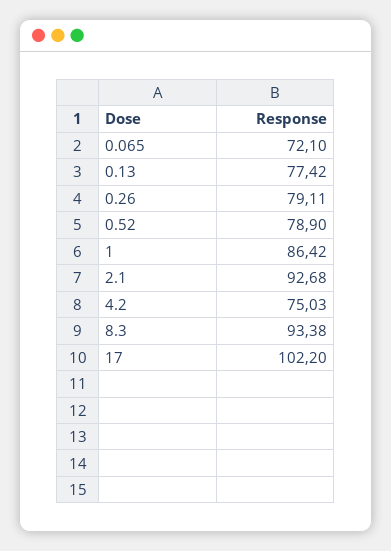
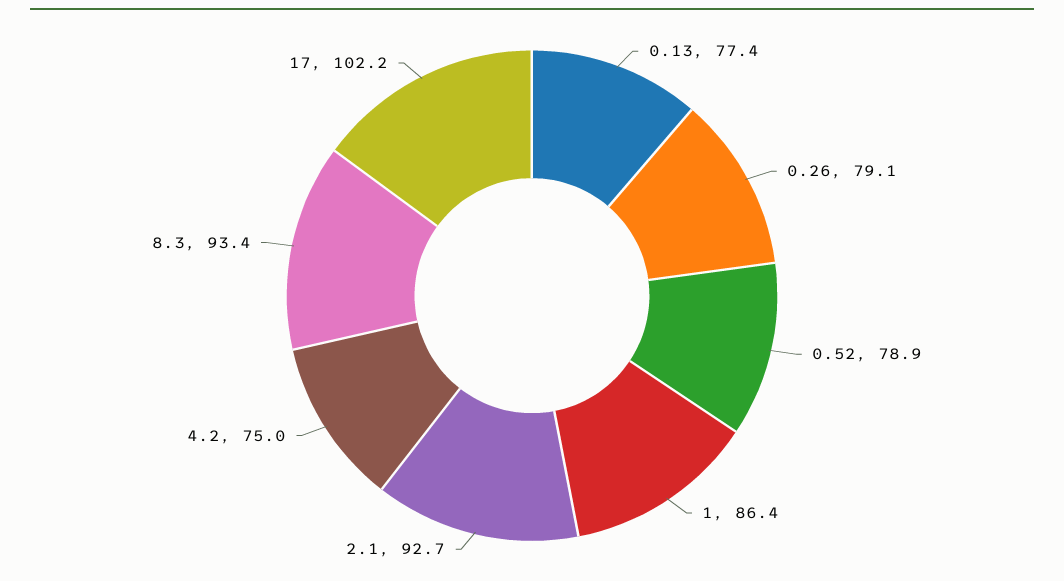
  {
-   "0.065": 72.1,
    "0.13": 77.42,
    "0.26": 79.11,
    "0.52": 78.9,
    "1": 86.42,
    "2.1": 92.68,
    "4.2": 75.03,
    "8.3": 93.38,
    "17": 102.2
  }

